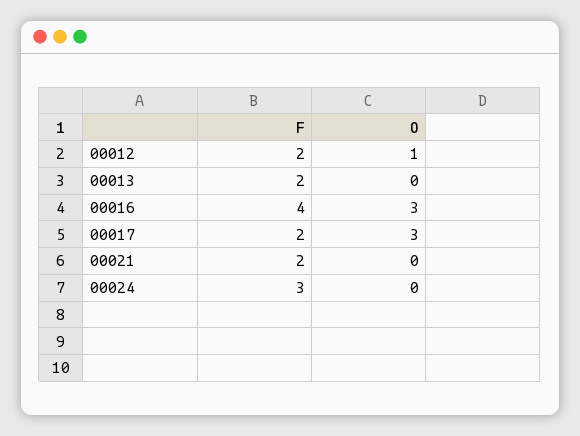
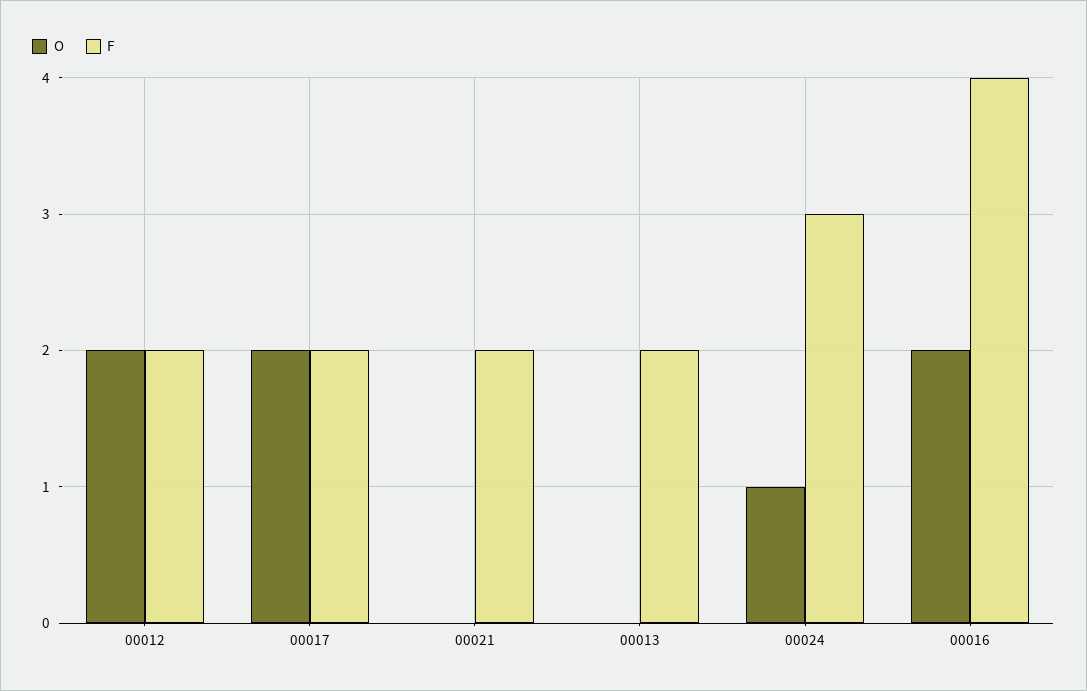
  {
    "F": {
      "00012": 2,
      "00013": 2,
      "00016": 4,
      "00017": 2,
      "00021": 2,
      "00024": 3
    },
    "O": {
-     "00012": 1,
+     "00012": 2,
      "00013": 0,
-     "00016": 3,
+     "00016": 2,
-     "00017": 3,
+     "00017": 2,
      "00021": 0,
-     "00024": 0
+     "00024": 1
    }
  }

